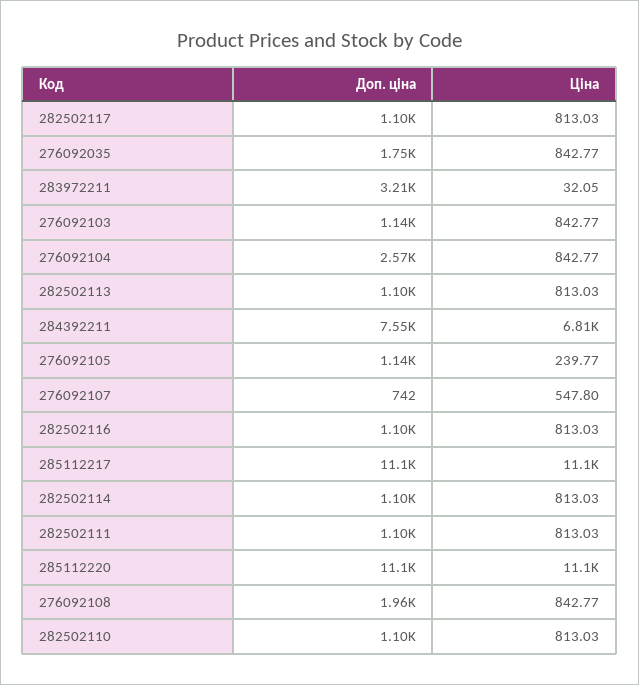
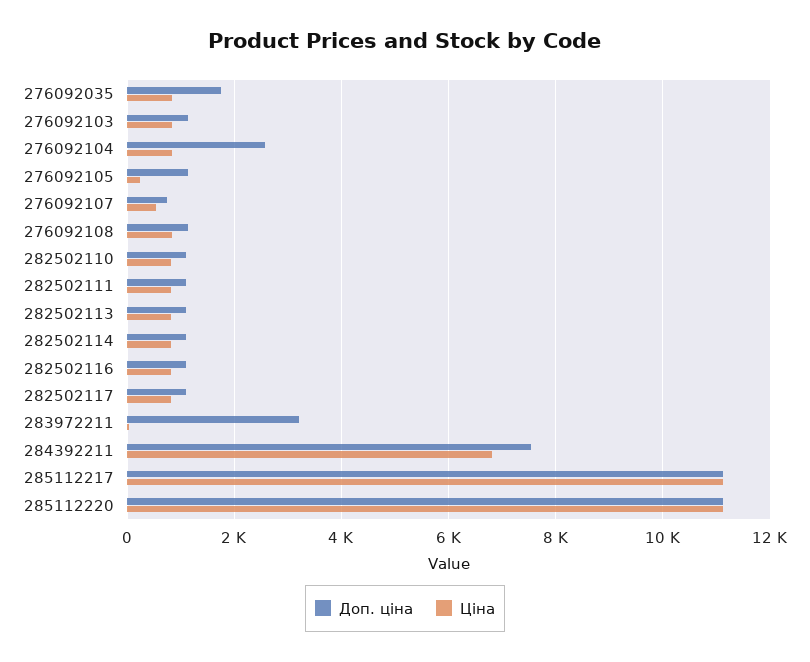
  {
    "Доп. ціна": {
      "282502117": 1100,
      "276092035": 1750,
      "283972211": 3210,
      "276092103": 1140,
      "276092104": 2570,
      "282502113": 1100,
      "284392211": 7550,
      "276092105": 1140,
      "276092107": 742,
      "282502116": 1100,
      "285112217": 11100,
      "282502114": 1100,
      "282502111": 1100,
      "285112220": 11100,
-     "276092108": 1960,
+     "276092108": 1200,
      "282502110": 1100
    },
    "Ціна": {
      "282502117": 813.03,
      "276092035": 842.77,
      "283972211": 32.05,
      "276092103": 842.77,
      "276092104": 842.77,
      "282502113": 813.03,
      "284392211": 6810,
      "276092105": 239.77,
      "276092107": 547.8,
      "282502116": 813.03,
      "285112217": 11100,
      "282502114": 813.03,
      "282502111": 813.03,
      "285112220": 11100,
      "276092108": 842.77,
      "282502110": 813.03
    }
  }

